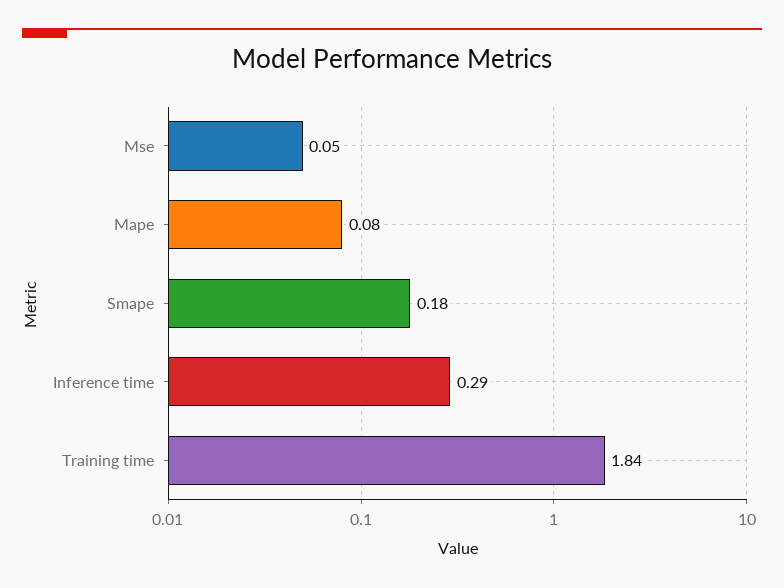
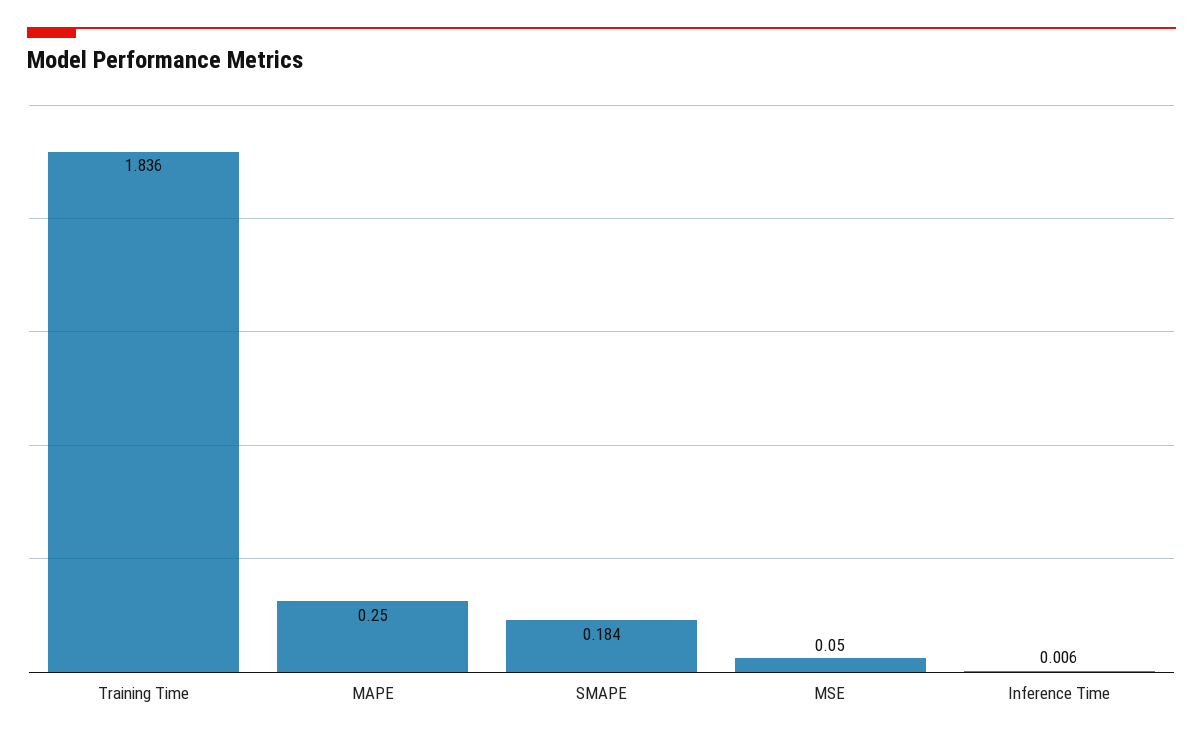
  {
    "Mse": 0.05,
-   "Mape": 0.08,
+   "Mape": 0.25,
    "Smape": 0.184,
-   "Inference time": 0.29,
+   "Inference time": 0.006,
    "Training time": 1.836
  }

